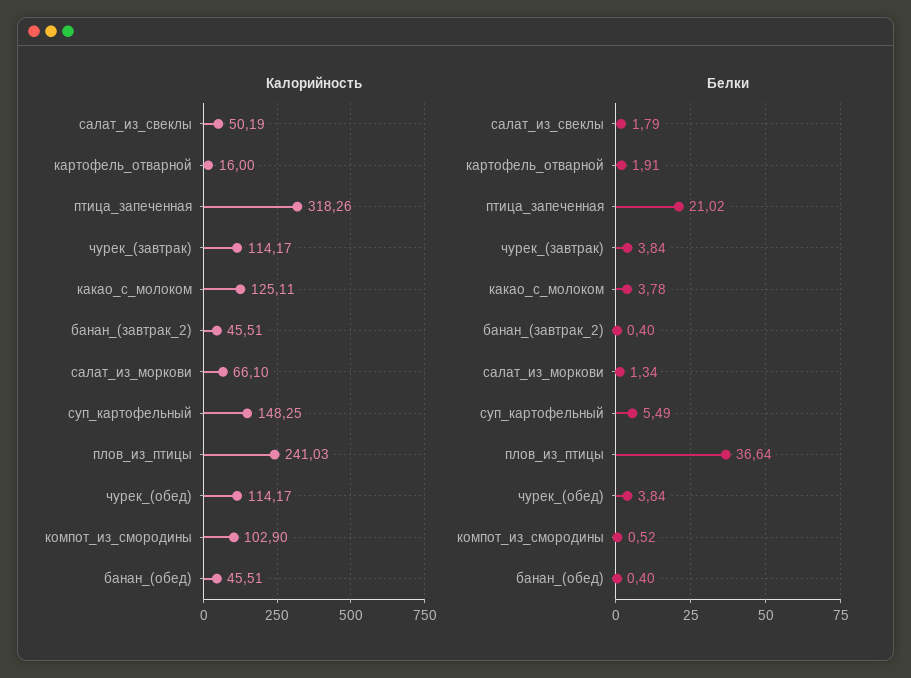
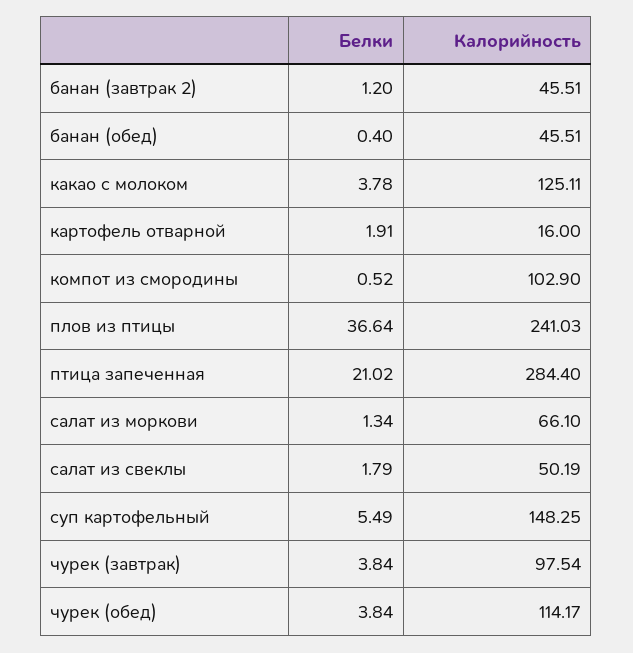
  {
    "Калорийность": {
      "салат_из_свеклы": 50.19,
      "картофель_отварной": 16,
-     "птица_запеченная": 318.26,
+     "птица_запеченная": 284.4,
-     "чурек_(завтрак)": 114.17,
+     "чурек_(завтрак)": 97.54,
      "какао_с_молоком": 125.11,
      "банан_(завтрак_2)": 45.51,
      "салат_из_моркови": 66.1,
      "суп_картофельный": 148.25,
      "плов_из_птицы": 241.03,
      "чурек_(обед)": 114.17,
      "компот_из_смородины": 102.9,
      "банан_(обед)": 45.51
    },
    "Белки": {
      "салат_из_свеклы": 1.79,
      "картофель_отварной": 1.91,
      "птица_запеченная": 21.02,
      "чурек_(завтрак)": 3.84,
      "какао_с_молоком": 3.78,
-     "банан_(завтрак_2)": 0.4,
+     "банан_(завтрак_2)": 1.2,
      "салат_из_моркови": 1.34,
      "суп_картофельный": 5.49,
      "плов_из_птицы": 36.64,
      "чурек_(обед)": 3.84,
      "компот_из_смородины": 0.52,
      "банан_(обед)": 0.4
    }
  }

